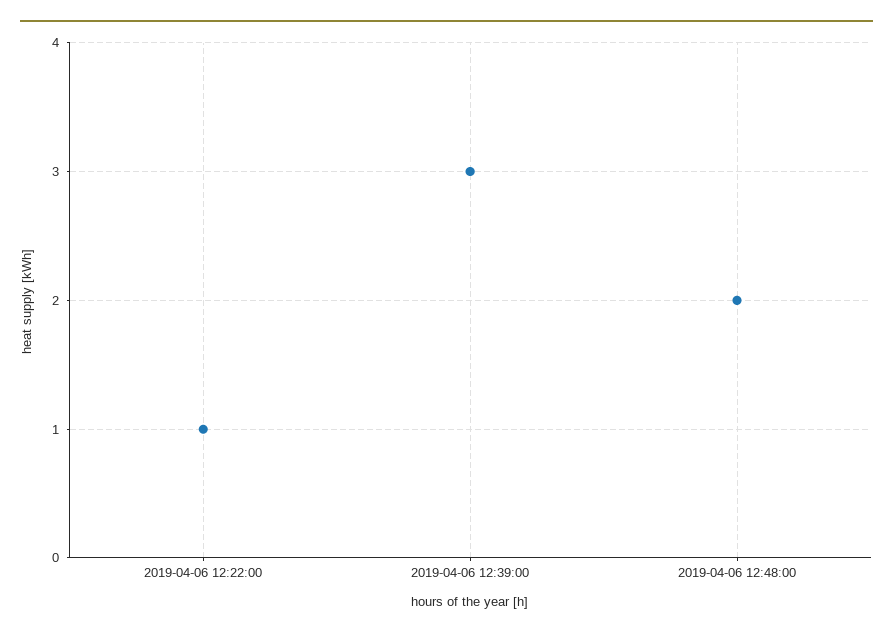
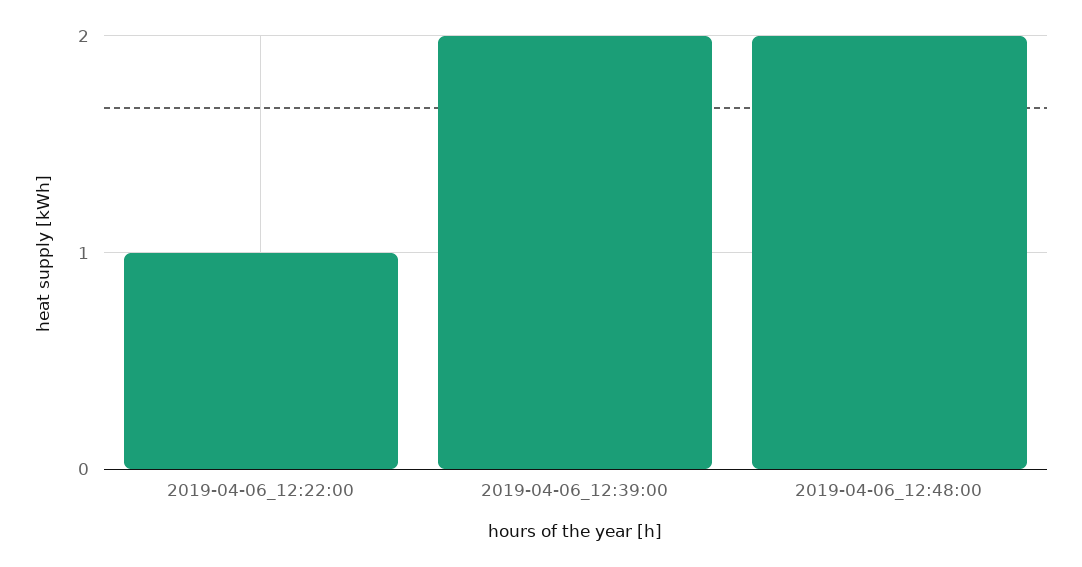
  {
    "2019-04-06 12:22:00": 1,
-   "2019-04-06 12:39:00": 3,
+   "2019-04-06 12:39:00": 2,
    "2019-04-06 12:48:00": 2
  }

